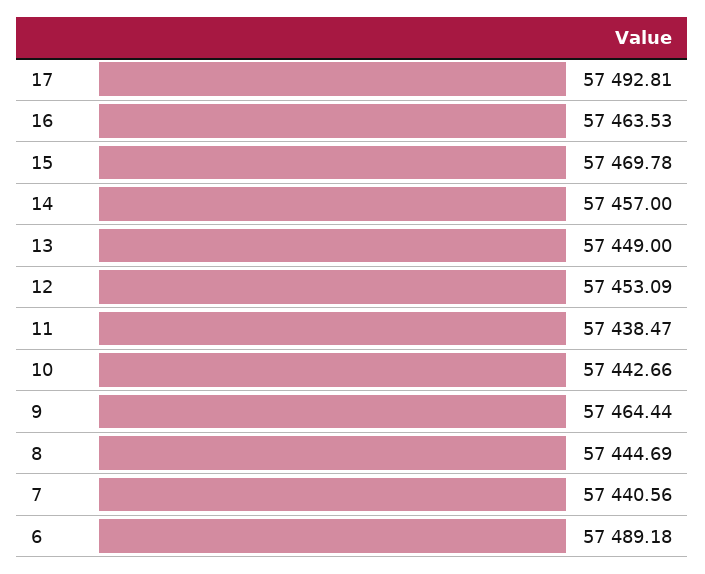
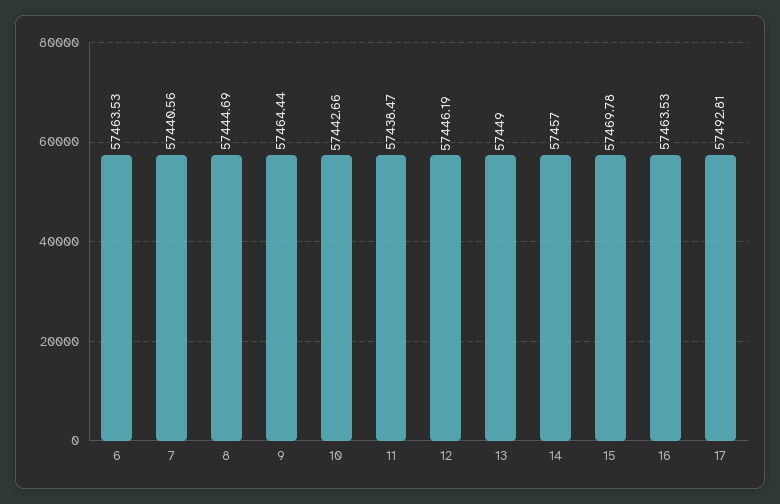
  {
    "17": 57492.81,
    "16": 57463.53,
    "15": 57469.78,
    "14": 57457,
    "13": 57449,
-   "12": 57453.09,
+   "12": 57446.19,
    "11": 57438.47,
    "10": 57442.66,
    "9": 57464.44,
    "8": 57444.69,
    "7": 57440.56,
-   "6": 57489.18
+   "6": 57463.53
  }

